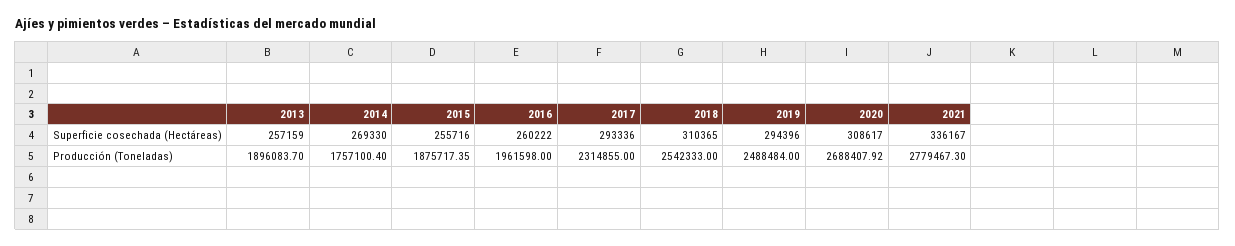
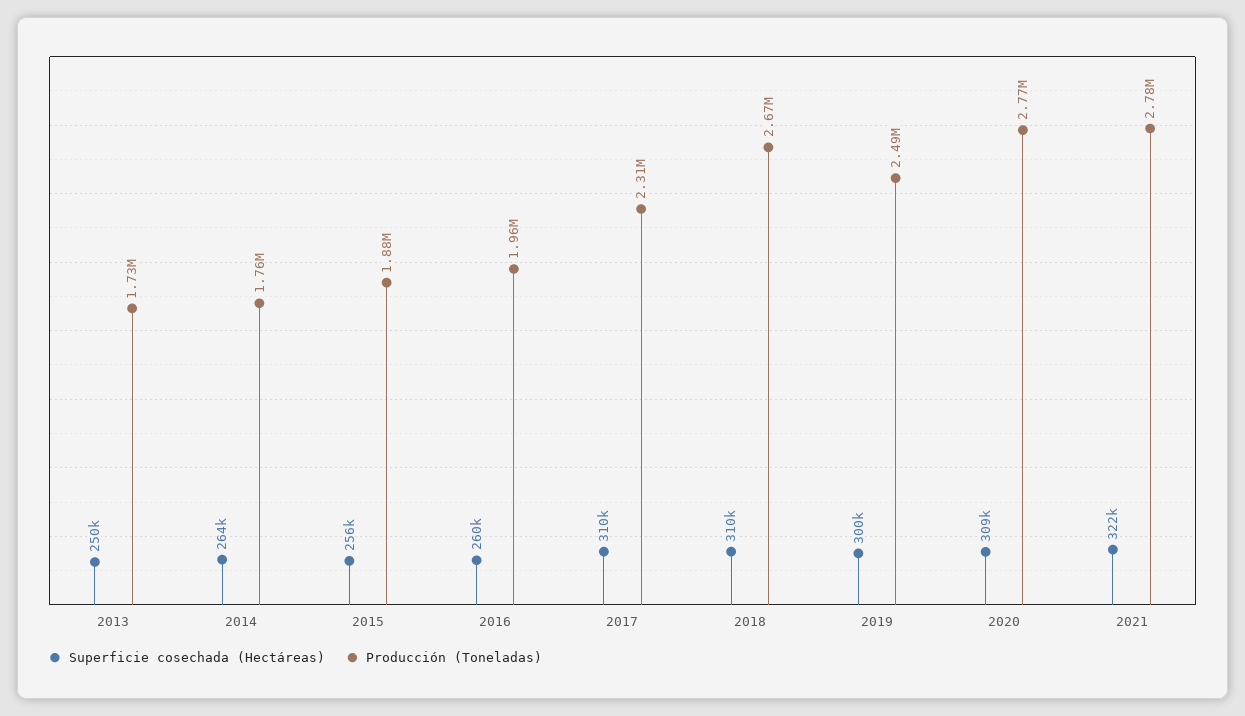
  {
    "Superficie cosechada (Hectáreas)": {
-     "2013": 257159,
+     "2013": 250000,
-     "2014": 269330,
+     "2014": 264000,
      "2015": 255716,
      "2016": 260222,
-     "2017": 293336,
+     "2017": 310000,
      "2018": 310365,
-     "2019": 294396,
+     "2019": 300000,
      "2020": 308617,
-     "2021": 336167
+     "2021": 322000
    },
    "Producción (Toneladas)": {
-     "2013": 1896083.7,
+     "2013": 1730000,
      "2014": 1757100.4,
      "2015": 1875717.35,
      "2016": 1961598,
      "2017": 2314855,
-     "2018": 2542333,
+     "2018": 2670000,
      "2019": 2488484,
-     "2020": 2688407.92,
+     "2020": 2770000,
      "2021": 2779467.3
    }
  }

